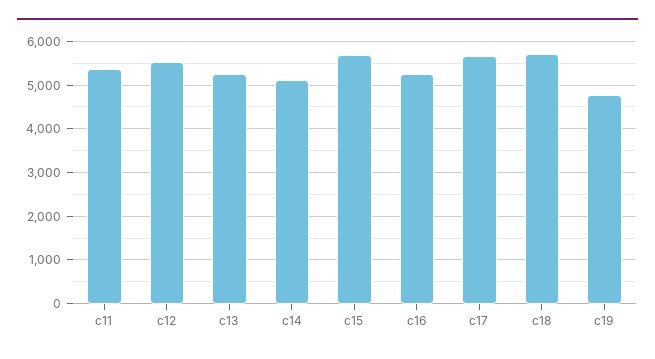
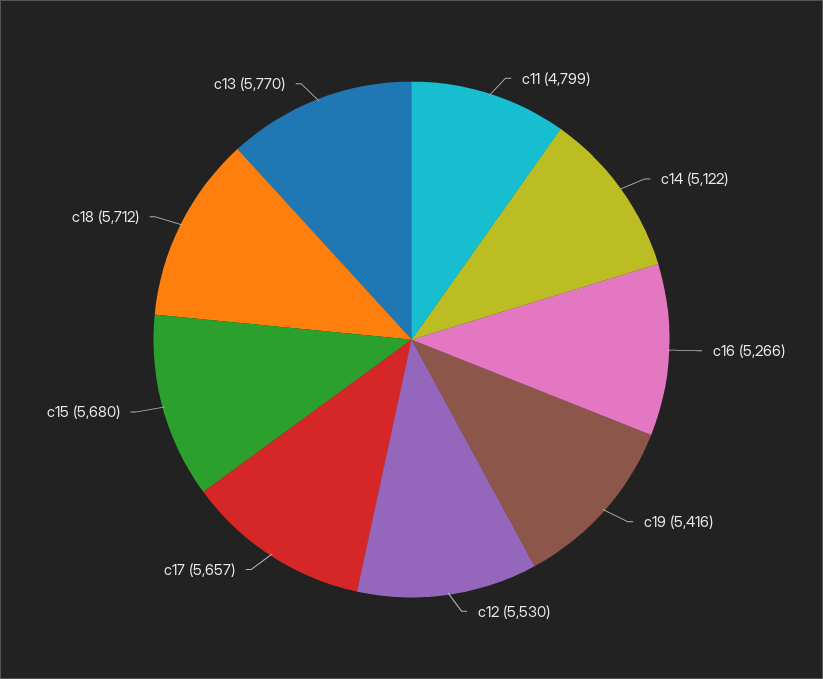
  {
-   "c11": 5400,
+   "c11": 4799,
    "c12": 5530,
-   "c13": 5200,
+   "c13": 5770,
    "c14": 5122,
    "c15": 5680,
    "c16": 5266,
    "c17": 5657,
    "c18": 5712,
-   "c19": 4800
+   "c19": 5416
  }

